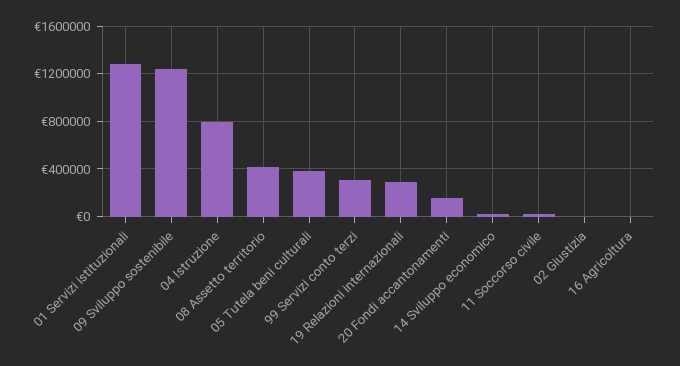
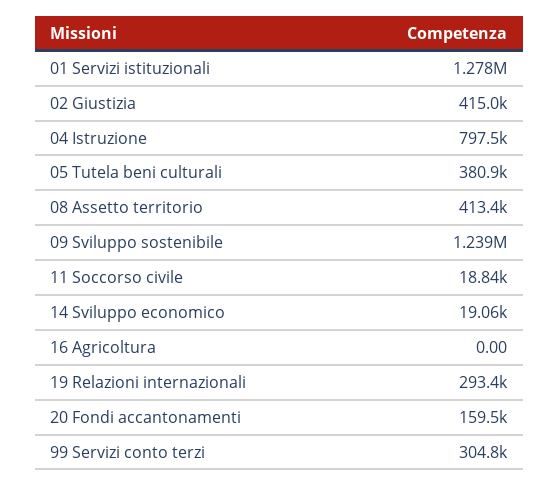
  {
    "01 Servizi istituzionali": 1278000,
    "09 Sviluppo sostenibile": 1239000,
    "04 Istruzione": 797500,
    "08 Assetto territorio": 413400,
    "05 Tutela beni culturali": 380900,
    "99 Servizi conto terzi": 304800,
    "19 Relazioni internazionali": 293400,
    "20 Fondi accantonamenti": 159500,
    "14 Sviluppo economico": 19060,
    "11 Soccorso civile": 18840,
-   "02 Giustizia": 0,
+   "02 Giustizia": 415000,
    "16 Agricoltura": 0
  }

